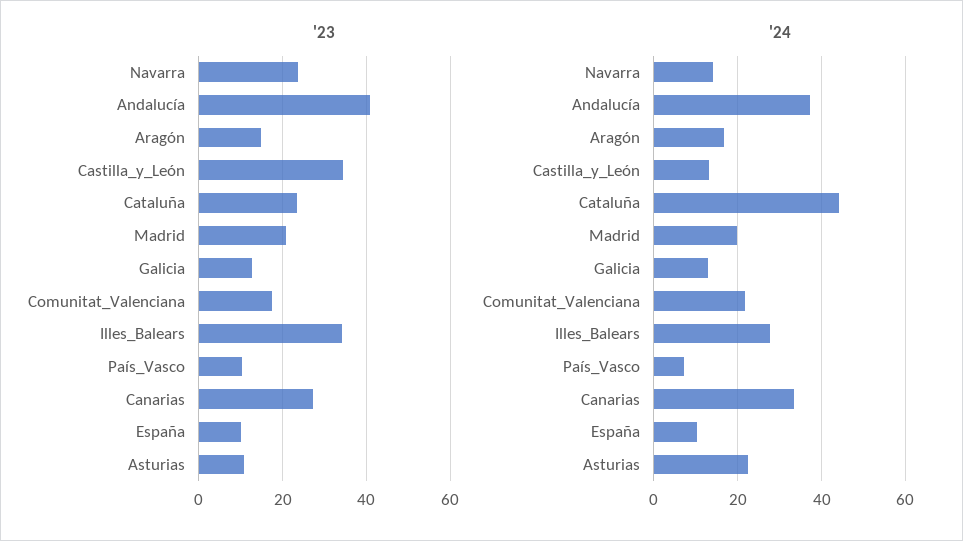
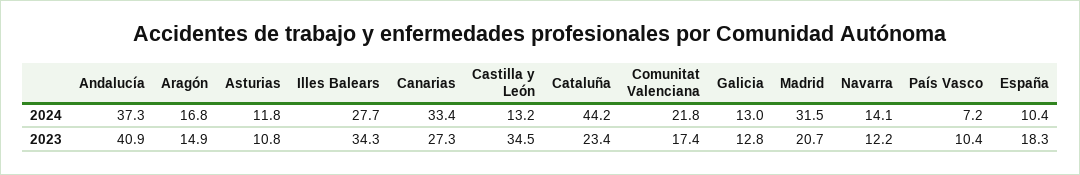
  {
    "'23": {
-     "Navarra": 24,
+     "Navarra": 12.2,
      "Andalucía": 40.9,
      "Aragón": 14.9,
      "Castilla_y_León": 34.5,
      "Cataluña": 23.4,
      "Madrid": 20.7,
      "Galicia": 12.8,
      "Comunitat_Valenciana": 17.4,
      "Illes_Balears": 34.3,
      "País_Vasco": 10.4,
      "Canarias": 27.3,
-     "España": 10,
+     "España": 18.3,
      "Asturias": 10.8
    },
    "'24": {
      "Navarra": 14.1,
      "Andalucía": 37.3,
      "Aragón": 16.8,
      "Castilla_y_León": 13.2,
      "Cataluña": 44.2,
-     "Madrid": 20,
+     "Madrid": 31.5,
      "Galicia": 13,
      "Comunitat_Valenciana": 21.8,
      "Illes_Balears": 27.7,
      "País_Vasco": 7.2,
      "Canarias": 33.4,
      "España": 10.4,
-     "Asturias": 22
+     "Asturias": 11.8
    }
  }

